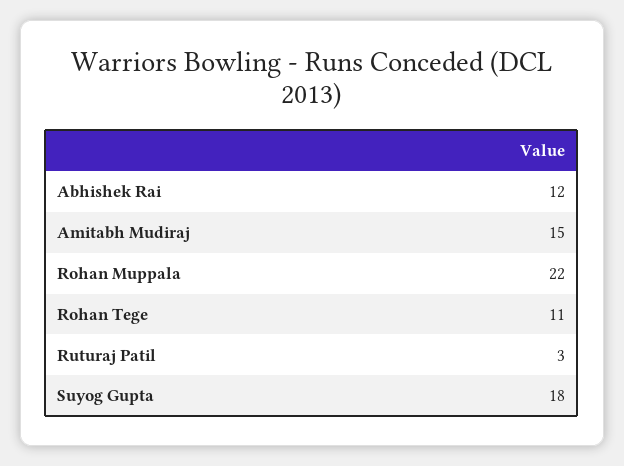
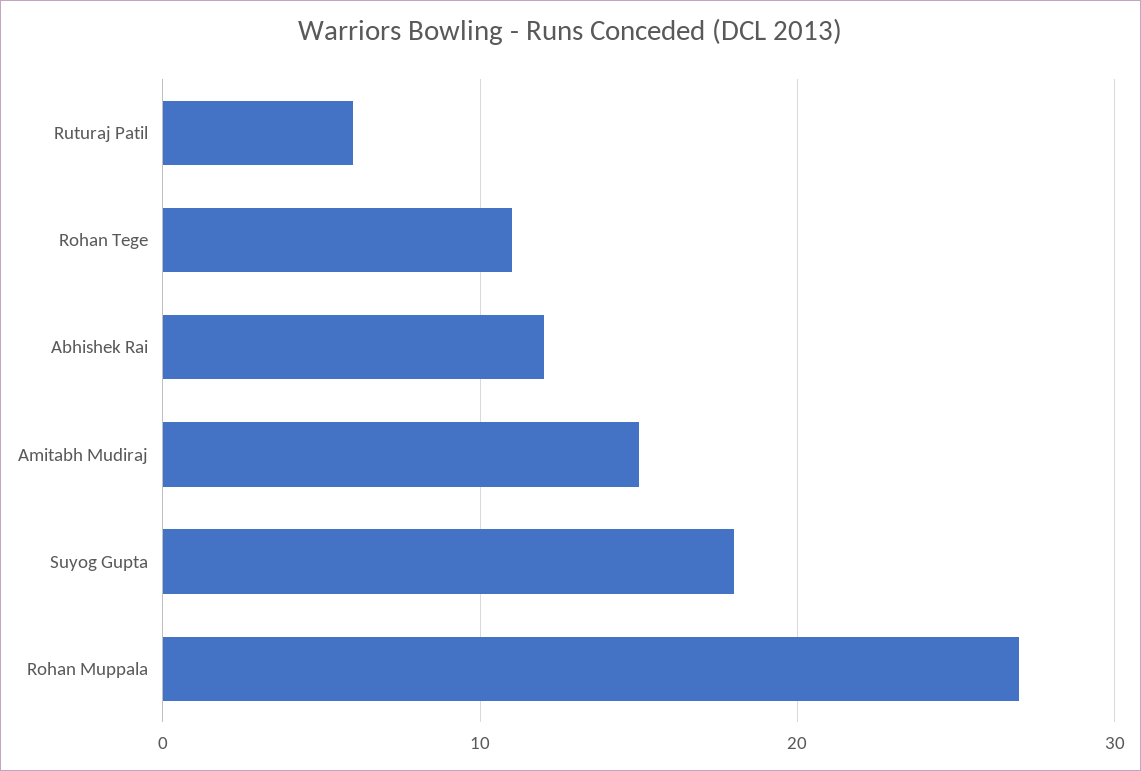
  {
    "Abhishek Rai": 12,
    "Amitabh Mudiraj": 15,
-   "Rohan Muppala": 22,
+   "Rohan Muppala": 27,
    "Rohan Tege": 11,
-   "Ruturaj Patil": 3,
+   "Ruturaj Patil": 6,
    "Suyog Gupta": 18
  }

